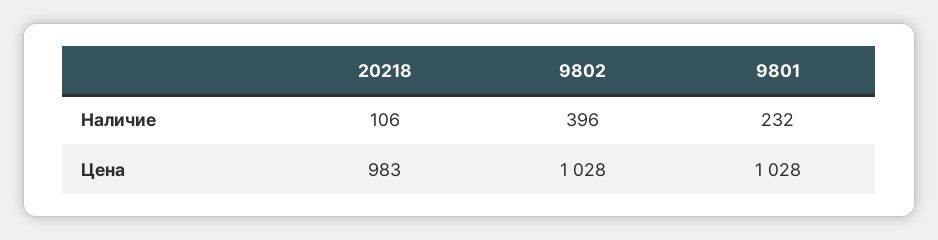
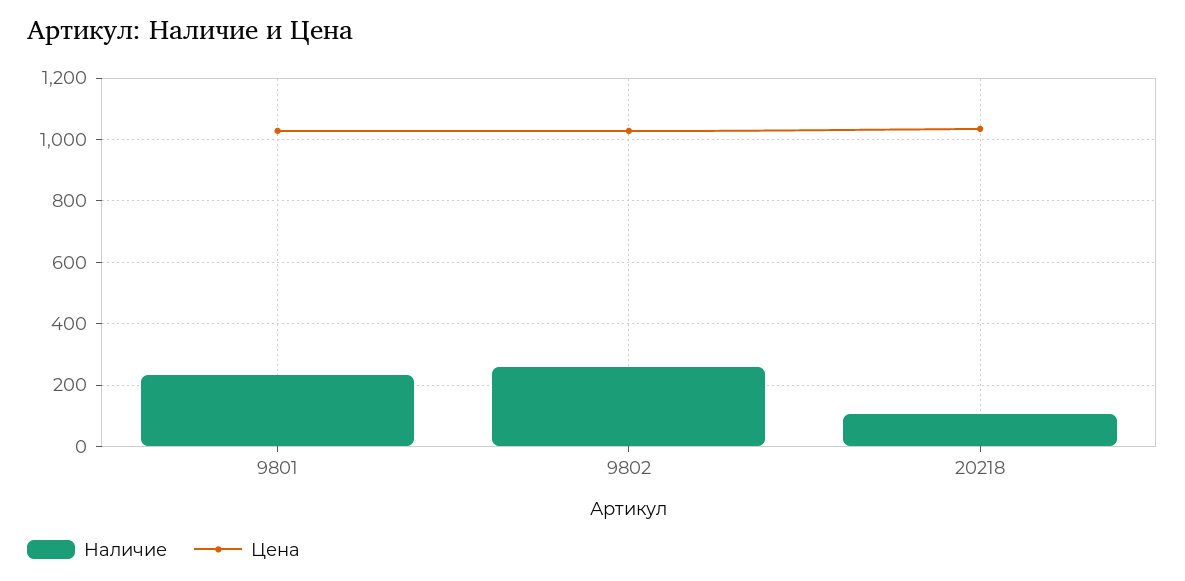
  {
    "Наличие": {
      "20218": 106,
-     "9802": 396,
+     "9802": 260,
      "9801": 232
    },
    "Цена": {
-     "20218": 983,
+     "20218": 1040,
      "9802": 1028,
      "9801": 1028
    }
  }

